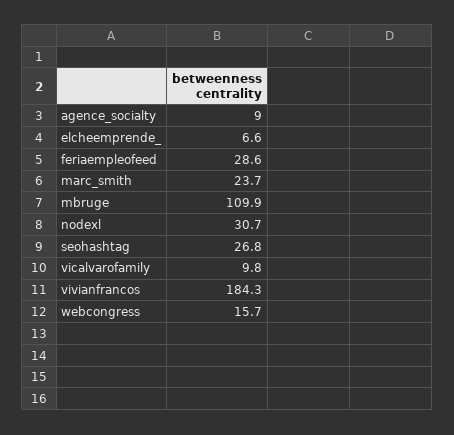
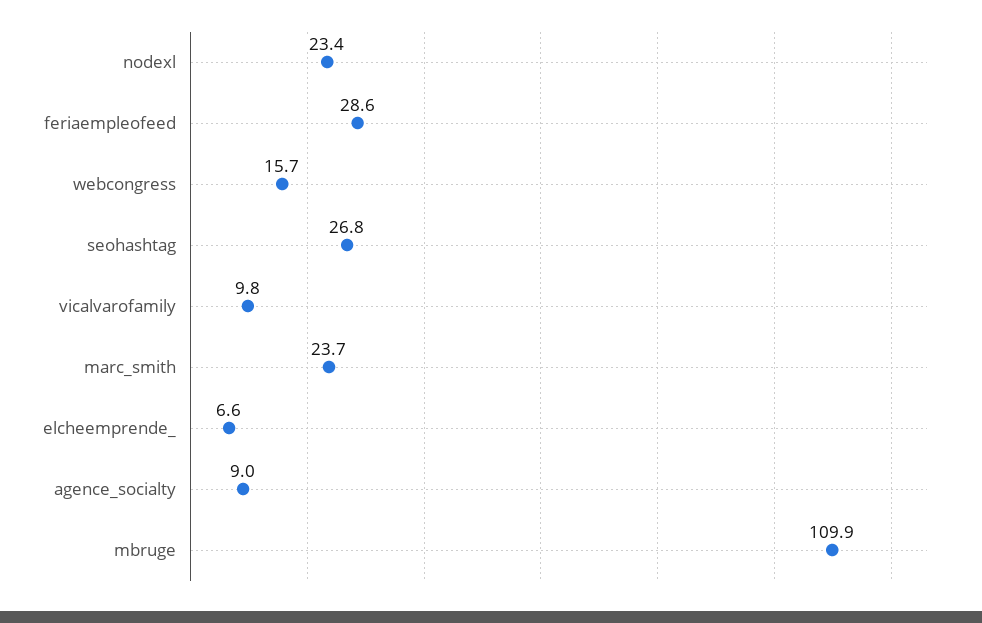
  {
    "agence_socialty": 9,
    "elcheemprende_": 6.6,
    "feriaempleofeed": 28.6,
    "marc_smith": 23.7,
    "mbruge": 109.9,
-   "nodexl": 30.7,
+   "nodexl": 23.4,
    "seohashtag": 26.8,
    "vicalvarofamily": 9.8,
-   "vivianfrancos": 184.3,
    "webcongress": 15.7
  }

